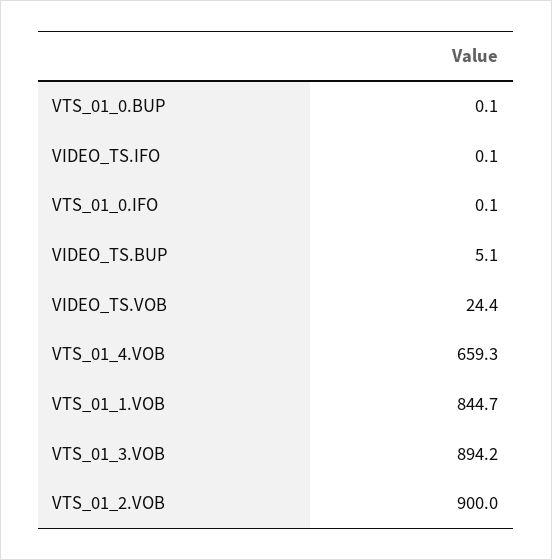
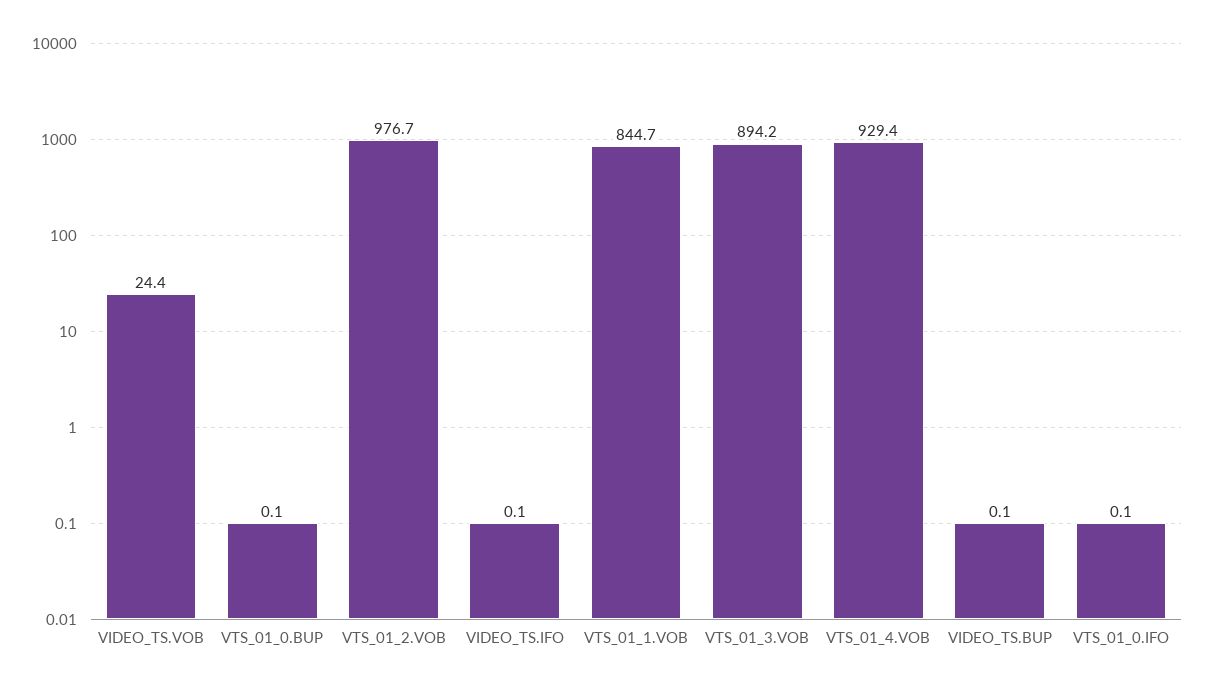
  {
    "VTS_01_0.BUP": 0.1,
    "VIDEO_TS.IFO": 0.1,
    "VTS_01_0.IFO": 0.1,
-   "VIDEO_TS.BUP": 5.1,
+   "VIDEO_TS.BUP": 0.1,
    "VIDEO_TS.VOB": 24.4,
-   "VTS_01_4.VOB": 659.3,
+   "VTS_01_4.VOB": 929.4,
    "VTS_01_1.VOB": 844.7,
    "VTS_01_3.VOB": 894.2,
-   "VTS_01_2.VOB": 900
+   "VTS_01_2.VOB": 976.7
  }

